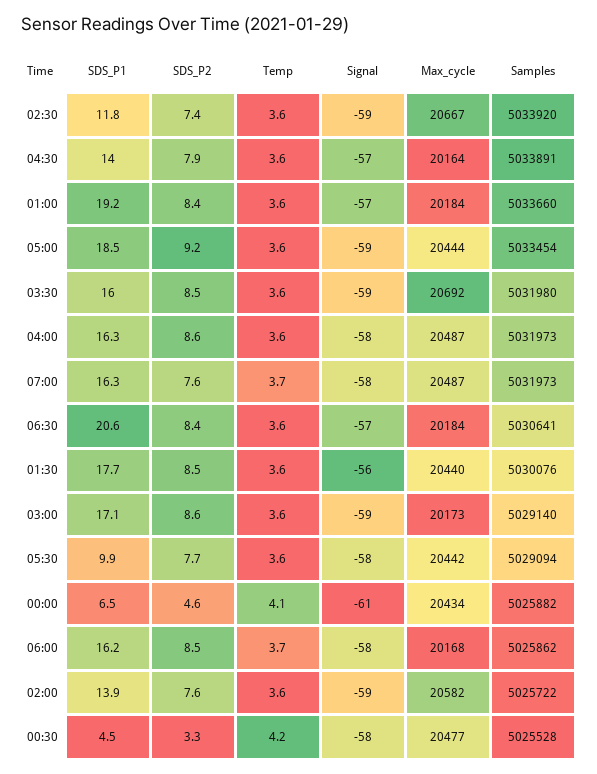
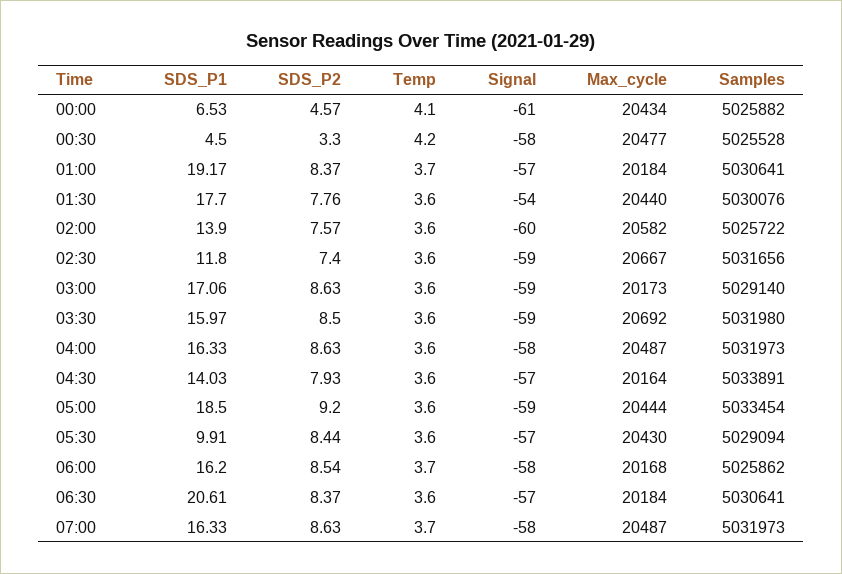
  {
    "SDS_P1": {
      "02:30": 11.8,
      "04:30": 14.03,
      "01:00": 19.17,
      "05:00": 18.5,
      "03:30": 15.97,
      "04:00": 16.33,
      "07:00": 16.33,
      "06:30": 20.61,
      "01:30": 17.7,
      "03:00": 17.06,
      "05:30": 9.91,
      "00:00": 6.53,
      "06:00": 16.2,
      "02:00": 13.9,
      "00:30": 4.5
    },
    "SDS_P2": {
      "02:30": 7.4,
      "04:30": 7.93,
      "01:00": 8.37,
      "05:00": 9.2,
      "03:30": 8.5,
      "04:00": 8.63,
-     "07:00": 7.6,
+     "07:00": 8.63,
      "06:30": 8.37,
-     "01:30": 8.5,
+     "01:30": 7.76,
      "03:00": 8.63,
-     "05:30": 7.7,
+     "05:30": 8.44,
      "00:00": 4.57,
      "06:00": 8.54,
      "02:00": 7.57,
      "00:30": 3.3
    },
    "Temp": {
      "02:30": 3.6,
      "04:30": 3.6,
-     "01:00": 3.6,
+     "01:00": 3.7,
      "05:00": 3.6,
      "03:30": 3.6,
      "04:00": 3.6,
      "07:00": 3.7,
      "06:30": 3.6,
      "01:30": 3.6,
      "03:00": 3.6,
      "05:30": 3.6,
      "00:00": 4.1,
      "06:00": 3.7,
      "02:00": 3.6,
      "00:30": 4.2
    },
    "Signal": {
      "02:30": -59,
      "04:30": -57,
      "01:00": -57,
      "05:00": -59,
      "03:30": -59,
      "04:00": -58,
      "07:00": -58,
      "06:30": -57,
-     "01:30": -56,
+     "01:30": -54,
      "03:00": -59,
-     "05:30": -58,
+     "05:30": -57,
      "00:00": -61,
      "06:00": -58,
-     "02:00": -59,
+     "02:00": -60,
      "00:30": -58
    },
    "Max_cycle": {
      "02:30": 20667,
      "04:30": 20164,
      "01:00": 20184,
      "05:00": 20444,
      "03:30": 20692,
      "04:00": 20487,
      "07:00": 20487,
      "06:30": 20184,
      "01:30": 20440,
      "03:00": 20173,
-     "05:30": 20442,
+     "05:30": 20430,
      "00:00": 20434,
      "06:00": 20168,
      "02:00": 20582,
      "00:30": 20477
    },
    "Samples": {
-     "02:30": 5033920,
+     "02:30": 5031656,
      "04:30": 5033891,
-     "01:00": 5033660,
+     "01:00": 5030641,
      "05:00": 5033454,
      "03:30": 5031980,
      "04:00": 5031973,
      "07:00": 5031973,
      "06:30": 5030641,
      "01:30": 5030076,
      "03:00": 5029140,
      "05:30": 5029094,
      "00:00": 5025882,
      "06:00": 5025862,
      "02:00": 5025722,
      "00:30": 5025528
    }
  }

